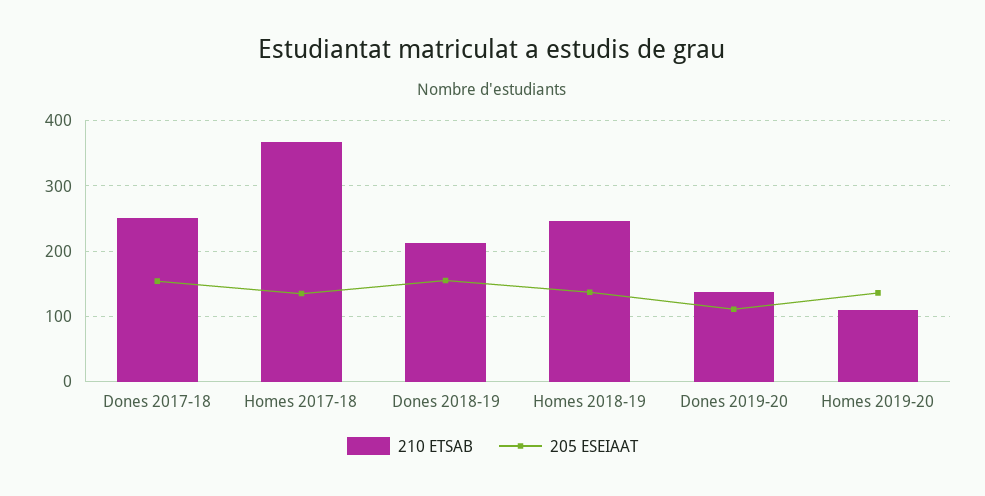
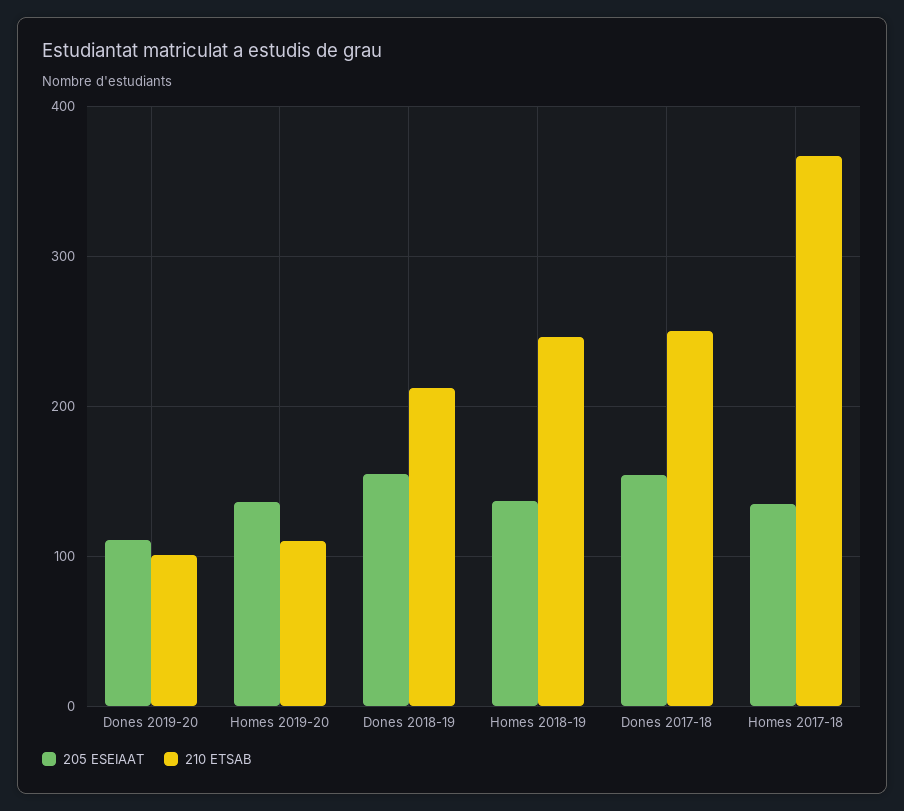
  {
    "210 ETSAB": {
      "Dones 2017-18": 250,
      "Homes 2017-18": 370,
      "Dones 2018-19": 210,
      "Homes 2018-19": 250,
-     "Dones 2019-20": 140,
+     "Dones 2019-20": 100,
      "Homes 2019-20": 110
    },
    "205 ESEIAAT": {
      "Dones 2017-18": 150,
      "Homes 2017-18": 140,
      "Dones 2018-19": 160,
      "Homes 2018-19": 140,
      "Dones 2019-20": 110,
      "Homes 2019-20": 140
    }
  }

